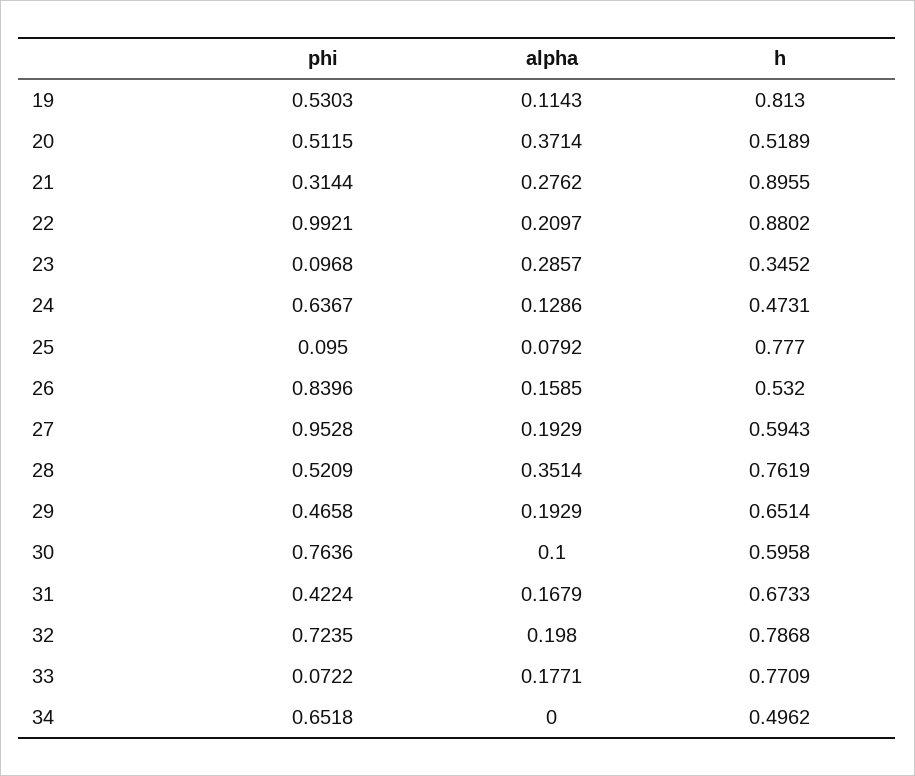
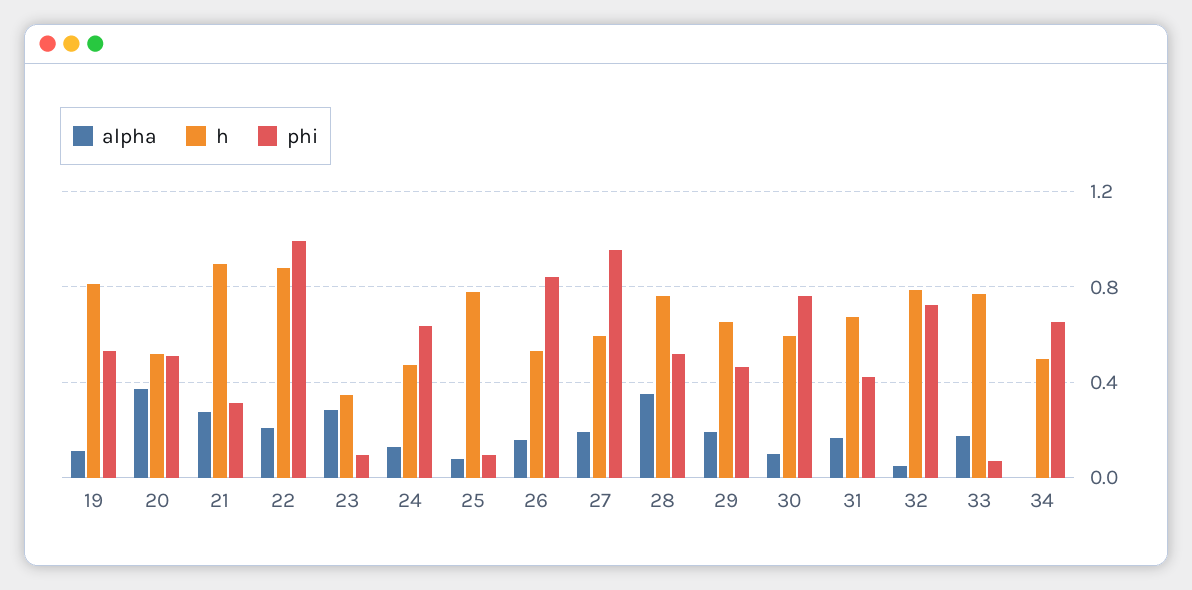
  {
    "phi": {
      "19": 0.5303,
      "20": 0.5115,
      "21": 0.3144,
      "22": 0.9921,
      "23": 0.0968,
      "24": 0.6367,
      "25": 0.095,
      "26": 0.8396,
      "27": 0.9528,
      "28": 0.5209,
      "29": 0.4658,
      "30": 0.7636,
      "31": 0.4224,
      "32": 0.7235,
      "33": 0.0722,
      "34": 0.6518
    },
    "alpha": {
      "19": 0.1143,
      "20": 0.3714,
      "21": 0.2762,
      "22": 0.2097,
      "23": 0.2857,
      "24": 0.1286,
      "25": 0.0792,
      "26": 0.1585,
      "27": 0.1929,
      "28": 0.3514,
      "29": 0.1929,
      "30": 0.1,
      "31": 0.1679,
-     "32": 0.198,
+     "32": 0.05,
      "33": 0.1771,
      "34": 0
    },
    "h": {
      "19": 0.813,
      "20": 0.5189,
      "21": 0.8955,
      "22": 0.8802,
      "23": 0.3452,
      "24": 0.4731,
      "25": 0.777,
      "26": 0.532,
      "27": 0.5943,
      "28": 0.7619,
      "29": 0.6514,
      "30": 0.5958,
      "31": 0.6733,
      "32": 0.7868,
      "33": 0.7709,
      "34": 0.4962
    }
  }

